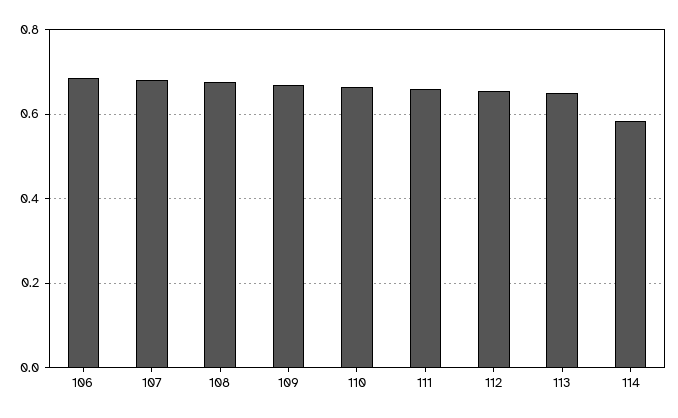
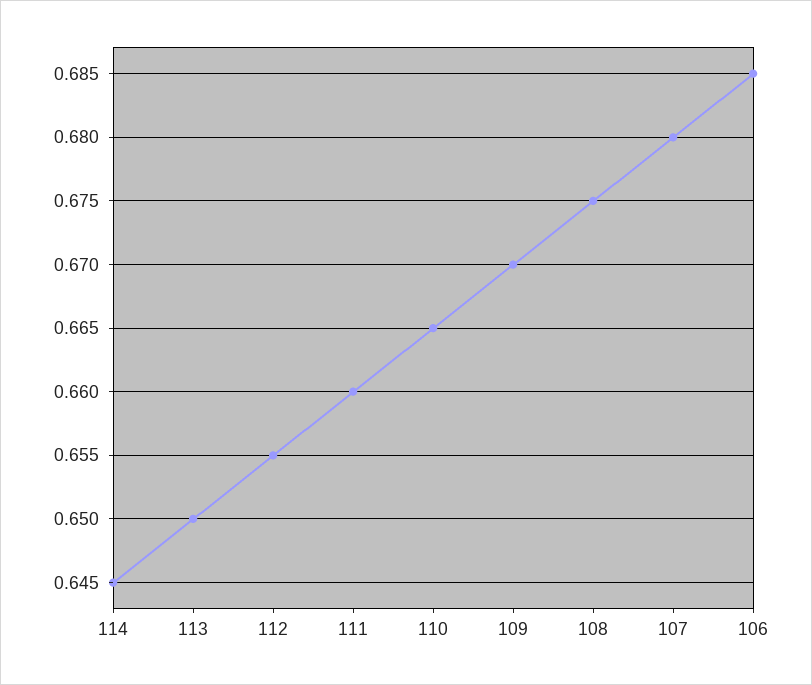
  {
    "106": 0.685,
    "107": 0.68,
    "108": 0.675,
    "109": 0.67,
    "110": 0.665,
    "111": 0.66,
    "112": 0.655,
    "113": 0.65,
-   "114": 0.58
+   "114": 0.645
  }

